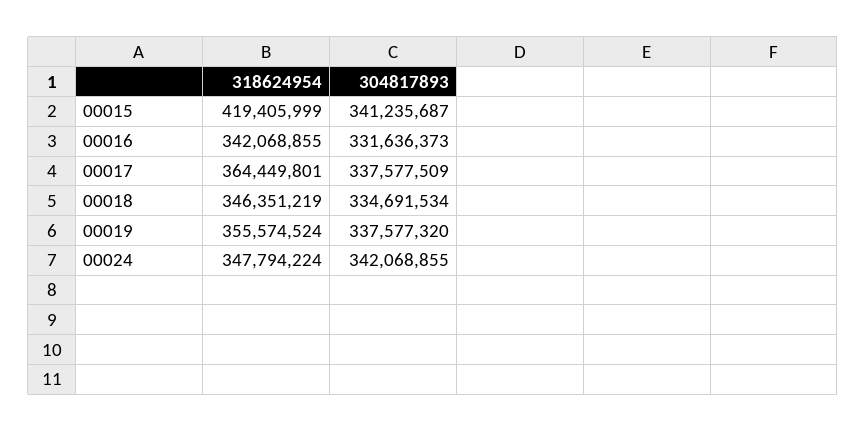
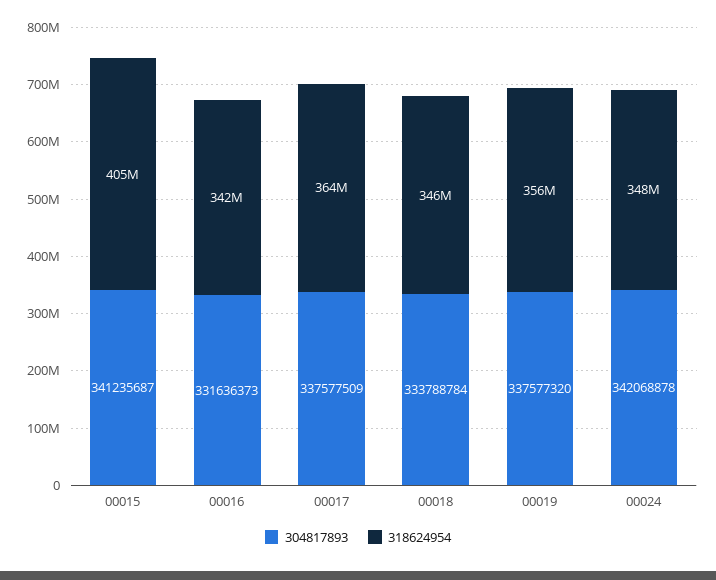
  {
    "318624954": {
-     "00015": 419405999,
+     "00015": 405000000,
      "00016": 342068855,
      "00017": 364449801,
      "00018": 346351219,
      "00019": 355574524,
      "00024": 347794224
    },
    "304817893": {
      "00015": 341235687,
      "00016": 331636373,
      "00017": 337577509,
-     "00018": 334691534,
+     "00018": 333788784,
      "00019": 337577320,
-     "00024": 342068855
+     "00024": 342068878
    }
  }

